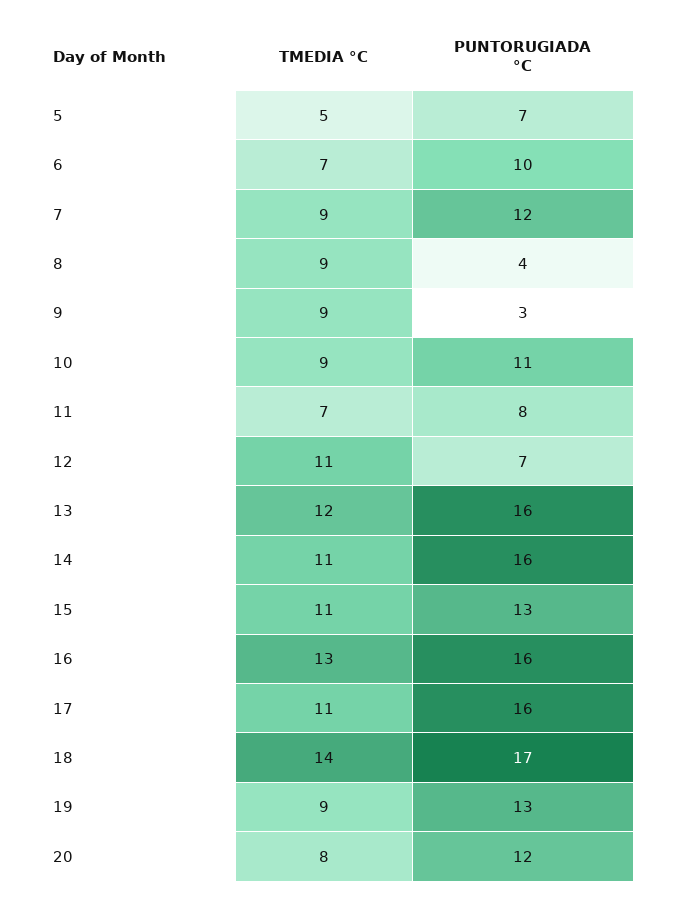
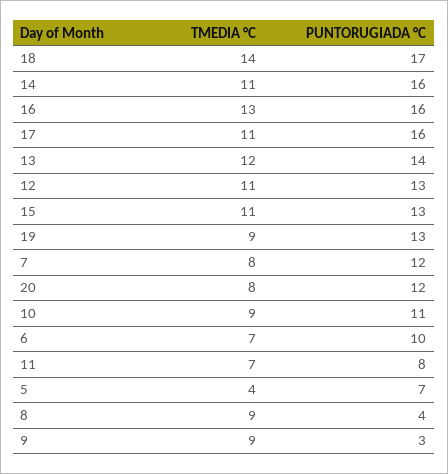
  {
    "TMEDIA °C": {
-     "5": 5,
+     "5": 4,
      "6": 7,
-     "7": 9,
+     "7": 8,
      "8": 9,
      "9": 9,
      "10": 9,
      "11": 7,
      "12": 11,
      "13": 12,
      "14": 11,
      "15": 11,
      "16": 13,
      "17": 11,
      "18": 14,
      "19": 9,
      "20": 8
    },
    "PUNTORUGIADA °C": {
      "5": 7,
      "6": 10,
      "7": 12,
      "8": 4,
      "9": 3,
      "10": 11,
      "11": 8,
-     "12": 7,
+     "12": 13,
-     "13": 16,
+     "13": 14,
      "14": 16,
      "15": 13,
      "16": 16,
      "17": 16,
      "18": 17,
      "19": 13,
      "20": 12
    }
  }

